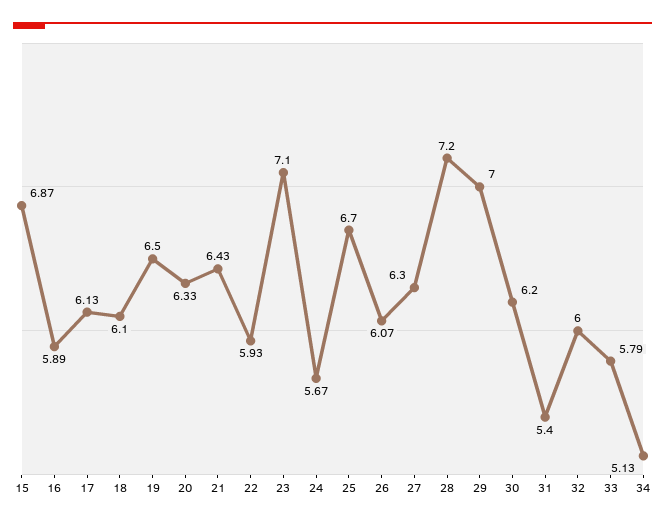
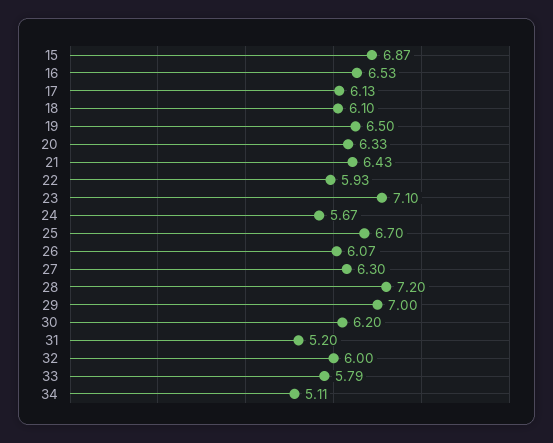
  {
    "15": 6.87,
-   "16": 5.89,
+   "16": 6.53,
    "17": 6.13,
    "18": 6.1,
    "19": 6.5,
    "20": 6.33,
    "21": 6.43,
    "22": 5.93,
    "23": 7.1,
    "24": 5.67,
    "25": 6.7,
    "26": 6.07,
    "27": 6.3,
    "28": 7.2,
    "29": 7,
    "30": 6.2,
-   "31": 5.4,
+   "31": 5.2,
    "32": 6,
    "33": 5.79,
-   "34": 5.13
+   "34": 5.11
  }

